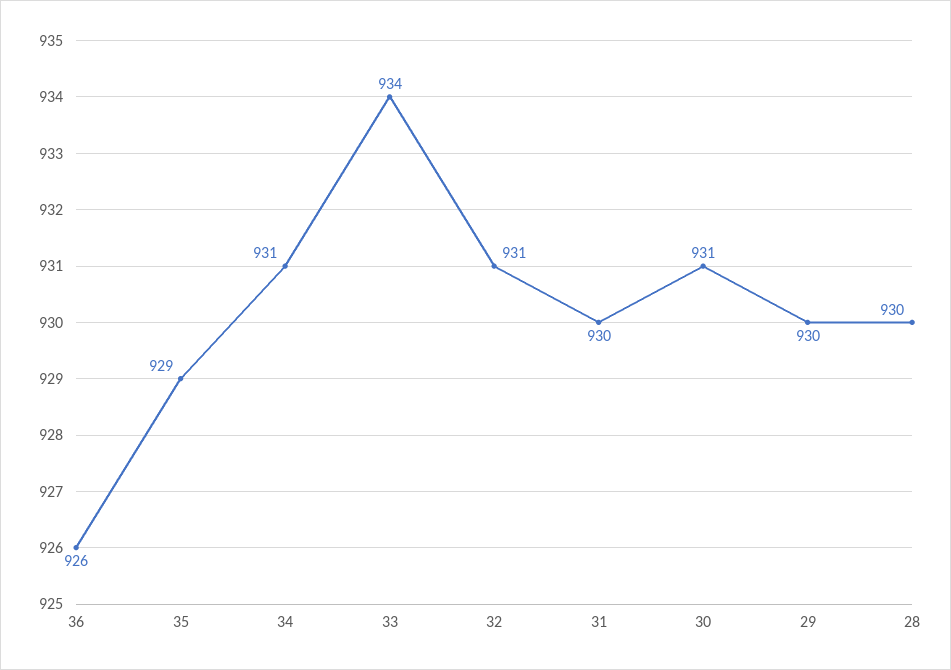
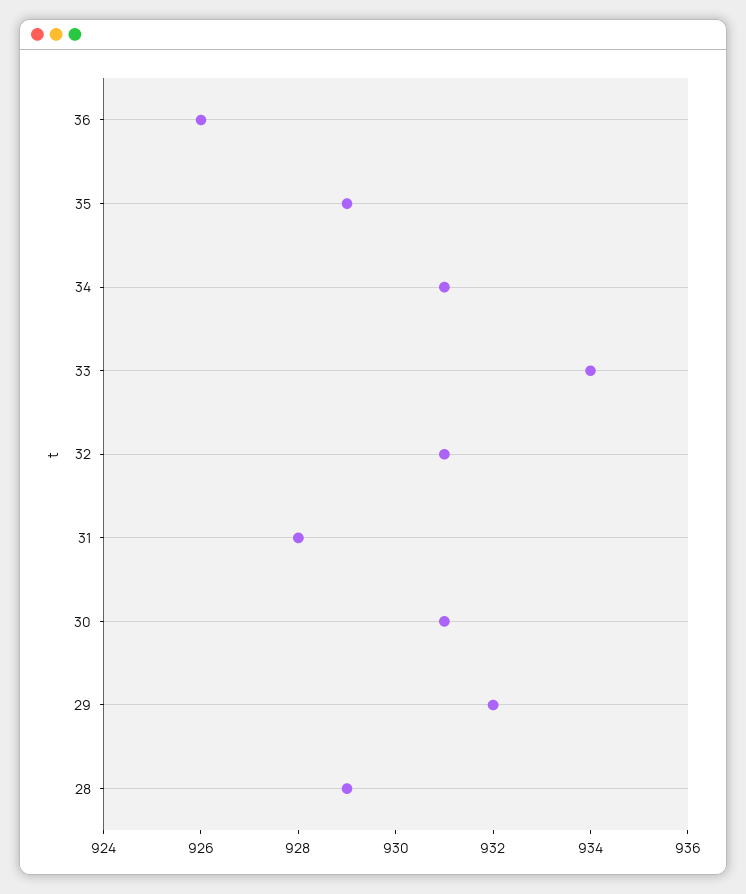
  {
    "36": 926,
    "35": 929,
    "34": 931,
    "33": 934,
    "32": 931,
-   "31": 930,
+   "31": 928,
    "30": 931,
-   "29": 930,
+   "29": 932,
-   "28": 930
+   "28": 929
  }

